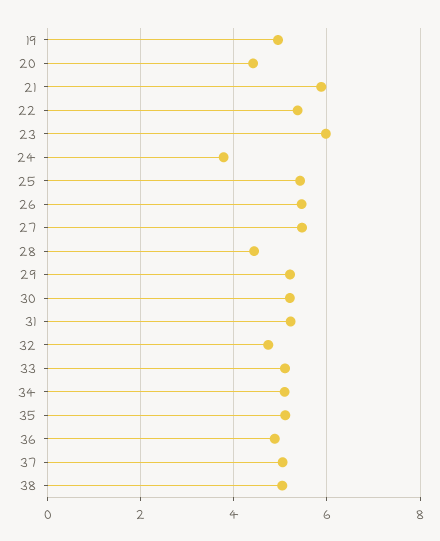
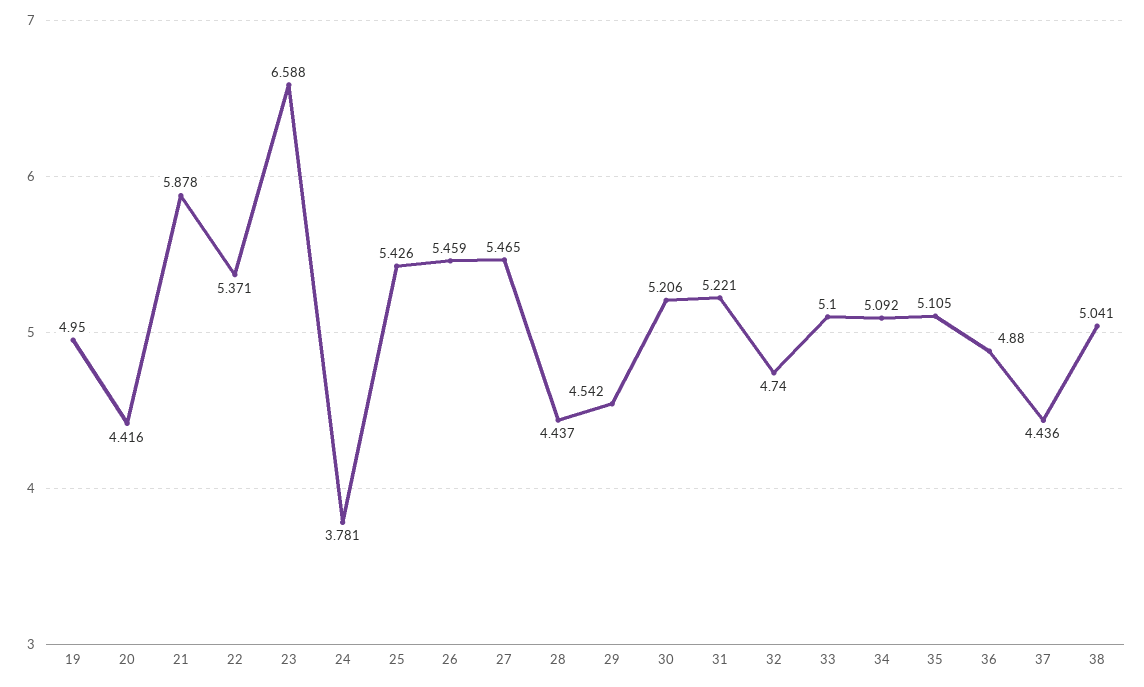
  {
    "19": 4.95,
    "20": 4.416,
    "21": 5.878,
    "22": 5.371,
-   "23": 6,
+   "23": 6.588,
    "24": 3.781,
    "25": 5.426,
    "26": 5.459,
    "27": 5.465,
    "28": 4.437,
-   "29": 5.2,
+   "29": 4.542,
    "30": 5.206,
    "31": 5.221,
    "32": 4.74,
    "33": 5.1,
    "34": 5.092,
    "35": 5.105,
    "36": 4.88,
-   "37": 5,
+   "37": 4.436,
    "38": 5.041
  }

